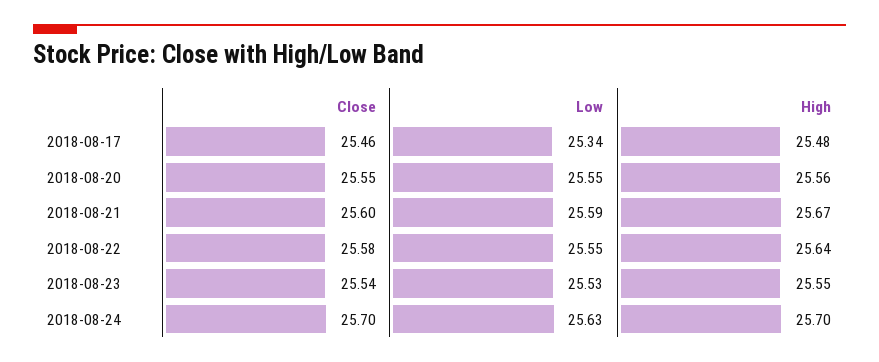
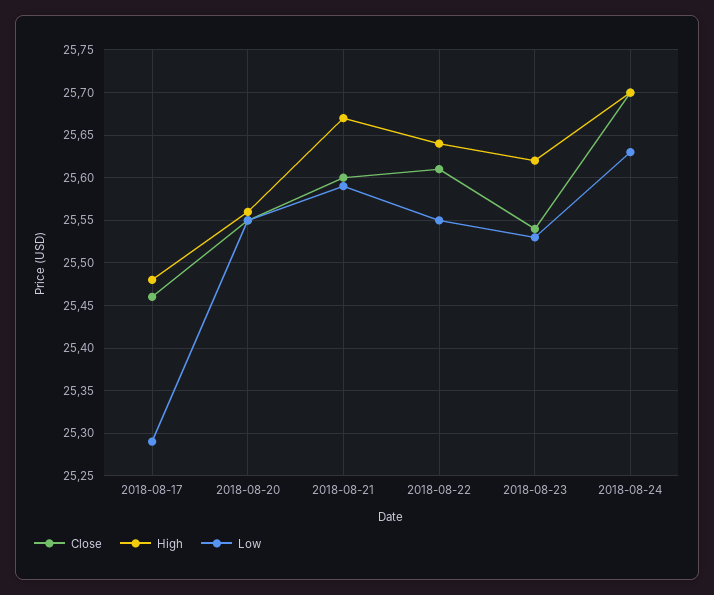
  {
    "Close": {
      "2018-08-17": 25.46,
      "2018-08-20": 25.55,
      "2018-08-21": 25.6,
-     "2018-08-22": 25.58,
+     "2018-08-22": 25.61,
      "2018-08-23": 25.54,
      "2018-08-24": 25.7
    },
    "Low": {
-     "2018-08-17": 25.34,
+     "2018-08-17": 25.29,
      "2018-08-20": 25.55,
      "2018-08-21": 25.59,
      "2018-08-22": 25.55,
      "2018-08-23": 25.53,
      "2018-08-24": 25.63
    },
    "High": {
      "2018-08-17": 25.48,
      "2018-08-20": 25.56,
      "2018-08-21": 25.67,
      "2018-08-22": 25.64,
-     "2018-08-23": 25.55,
+     "2018-08-23": 25.62,
      "2018-08-24": 25.7
    }
  }

